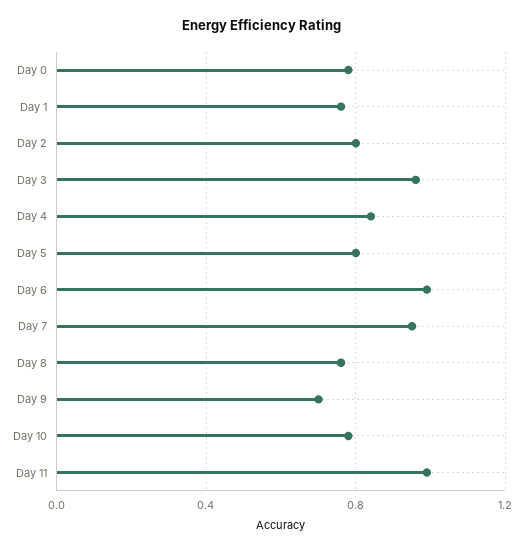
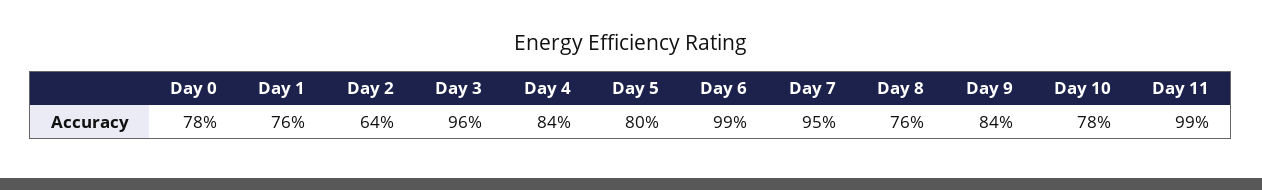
  {
    "Day 0": 0.78,
    "Day 1": 0.76,
-   "Day 2": 0.8,
+   "Day 2": 0.64,
    "Day 3": 0.96,
    "Day 4": 0.84,
    "Day 5": 0.8,
    "Day 6": 0.99,
    "Day 7": 0.95,
    "Day 8": 0.76,
-   "Day 9": 0.7,
+   "Day 9": 0.84,
    "Day 10": 0.78,
    "Day 11": 0.99
  }

